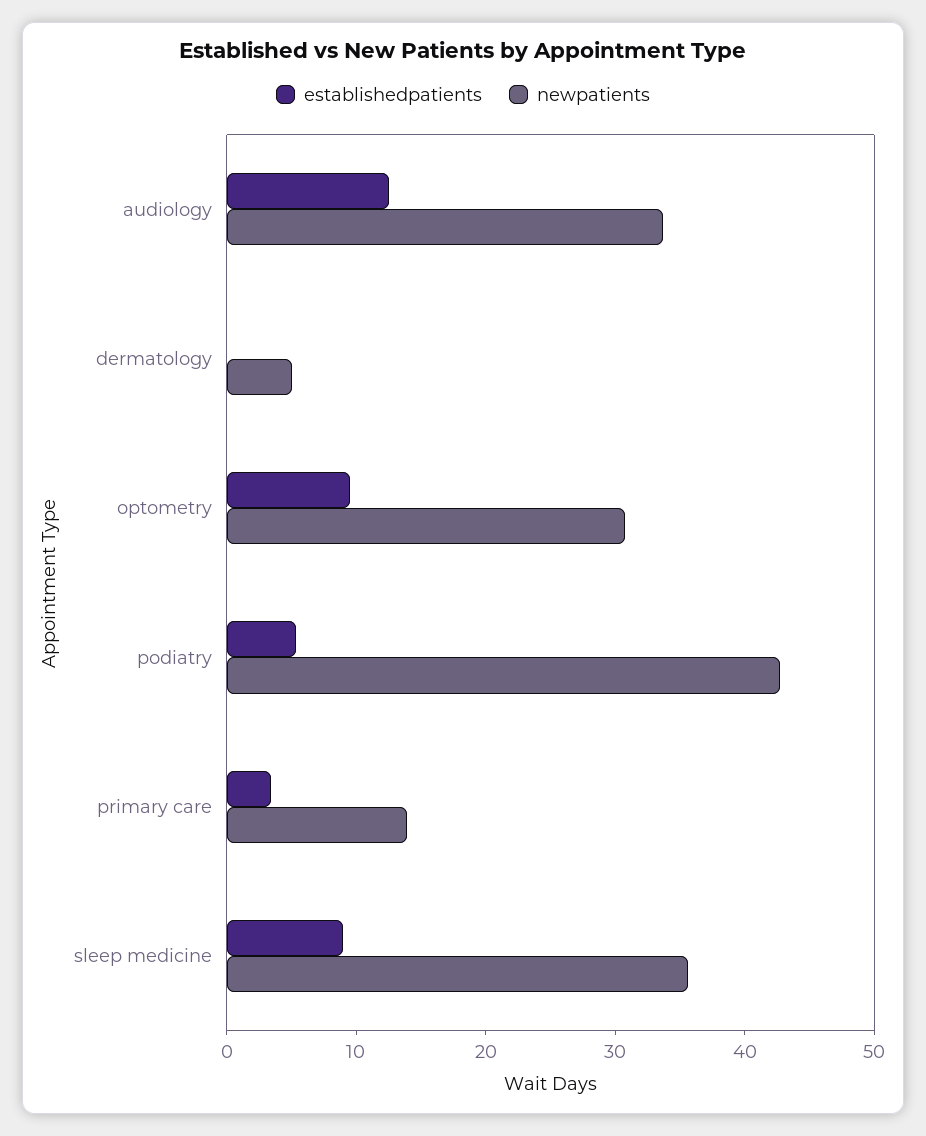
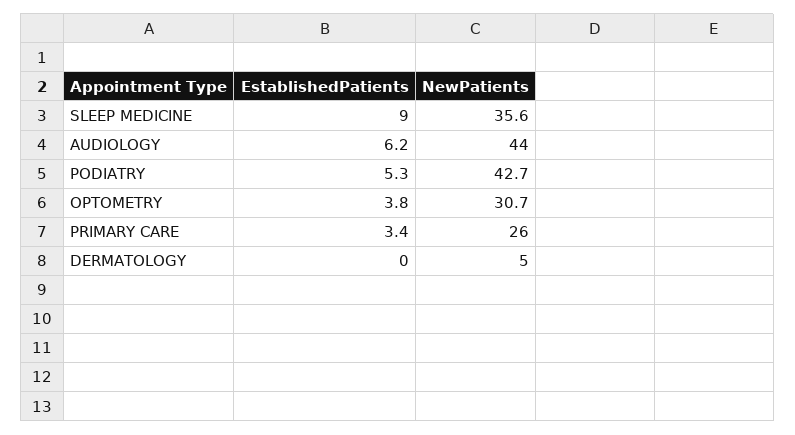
  {
    "establishedpatients": {
-     "audiology": 12,
+     "audiology": 6.2,
      "dermatology": 0,
-     "optometry": 10,
+     "optometry": 3.8,
      "podiatry": 5.3,
      "primary care": 3.4,
      "sleep medicine": 9
    },
    "newpatients": {
-     "audiology": 34,
+     "audiology": 44,
      "dermatology": 5,
      "optometry": 30.7,
      "podiatry": 42.7,
-     "primary care": 14,
+     "primary care": 26,
      "sleep medicine": 35.6
    }
  }

